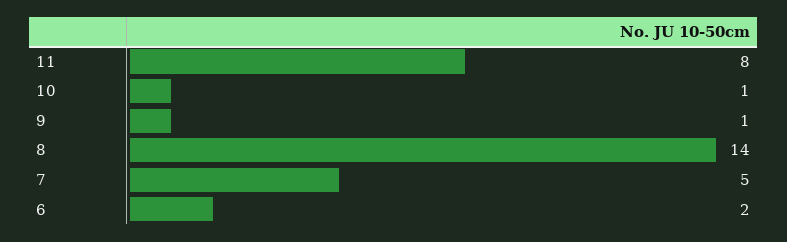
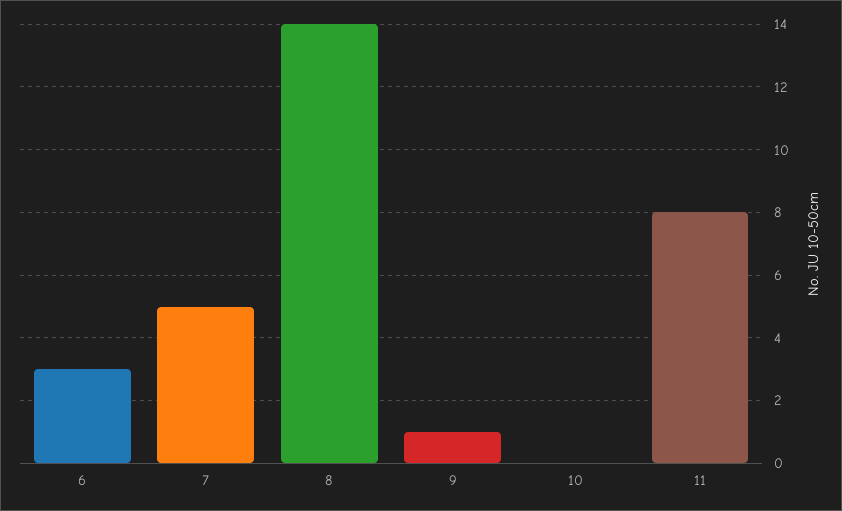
  {
    "11": 8,
-   "10": 1,
+   "10": 0,
    "9": 1,
    "8": 14,
    "7": 5,
-   "6": 2
+   "6": 3
  }

